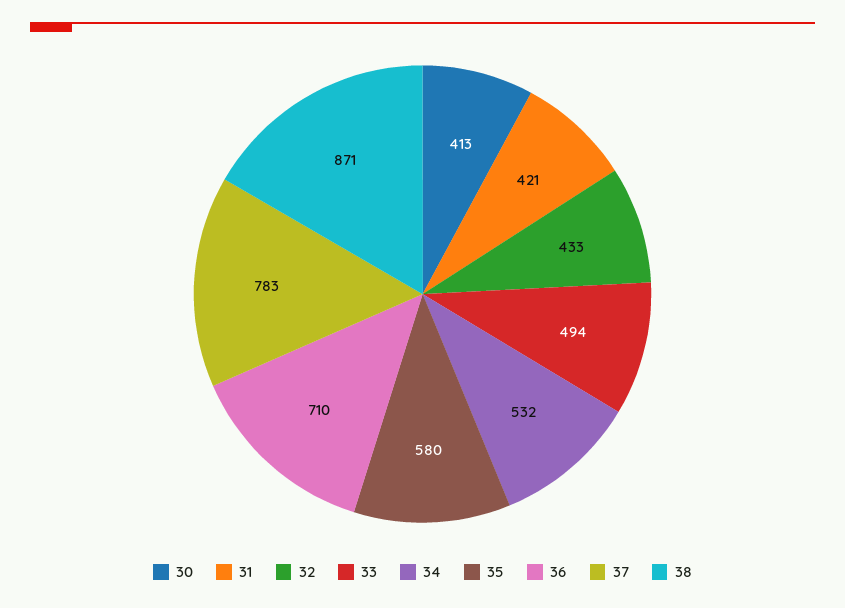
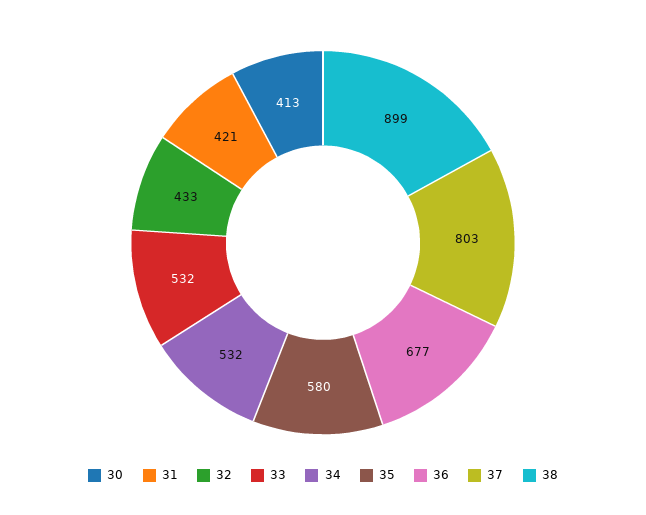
  {
    "30": 413,
    "31": 421,
    "32": 433,
-   "33": 494,
+   "33": 532,
    "34": 532,
    "35": 580,
-   "36": 710,
+   "36": 677,
-   "37": 783,
+   "37": 803,
-   "38": 871
+   "38": 899
  }

